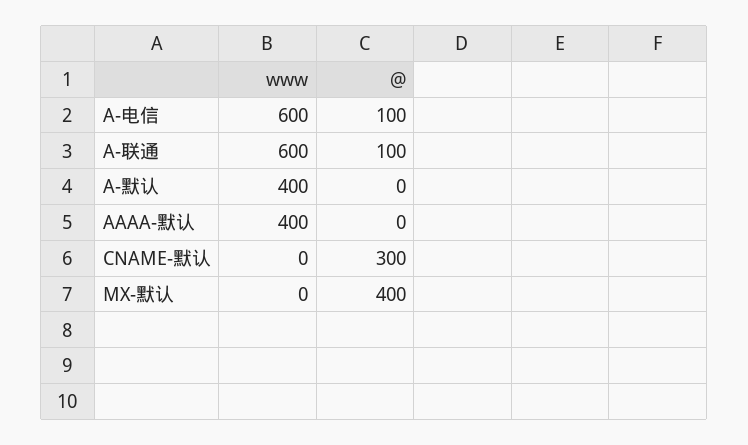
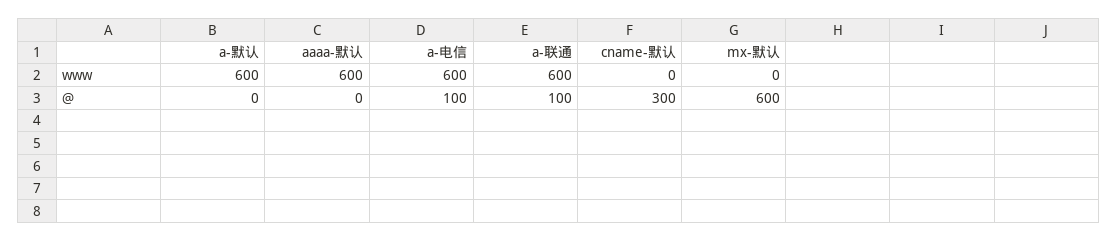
  {
    "www": {
      "A-电信": 600,
      "A-联通": 600,
-     "A-默认": 400,
+     "A-默认": 600,
-     "AAAA-默认": 400,
+     "AAAA-默认": 600,
      "CNAME-默认": 0,
      "MX-默认": 0
    },
    "@": {
      "A-电信": 100,
      "A-联通": 100,
      "A-默认": 0,
      "AAAA-默认": 0,
      "CNAME-默认": 300,
-     "MX-默认": 400
+     "MX-默认": 600
    }
  }

